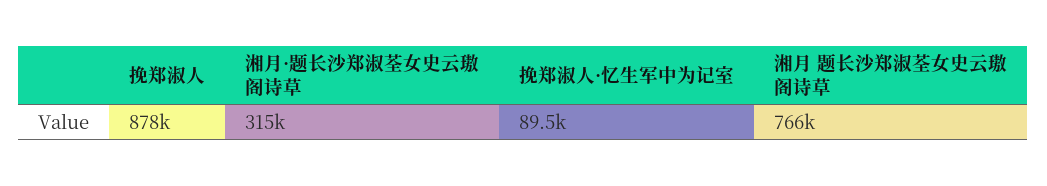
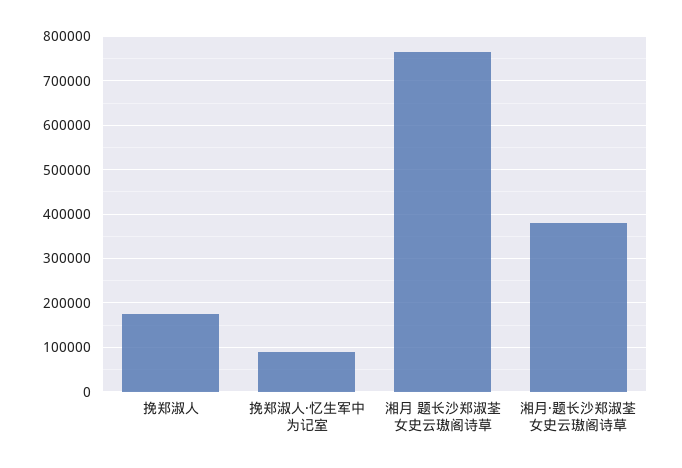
  {
-   "挽郑淑人": 878000,
+   "挽郑淑人": 180000,
-   "湘月·题长沙郑淑荃女史云璈阁诗草": 315000,
+   "湘月·题长沙郑淑荃女史云璈阁诗草": 380000,
    "挽郑淑人·忆生军中为记室": 89500,
    "湘月 题长沙郑淑荃女史云璈阁诗草": 766000
  }

